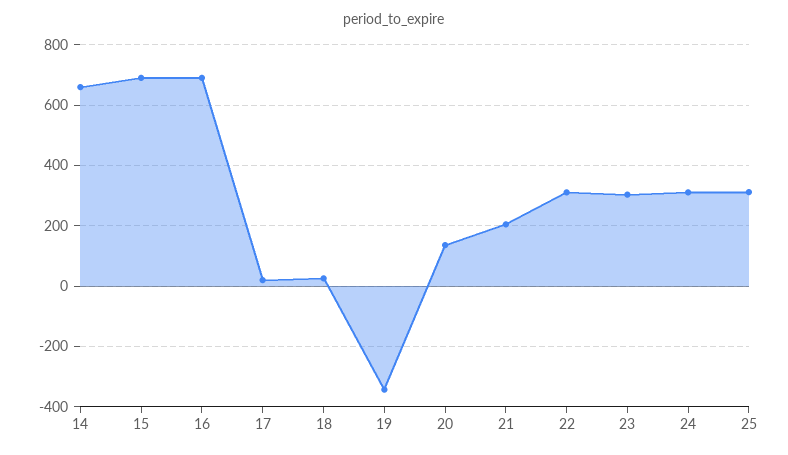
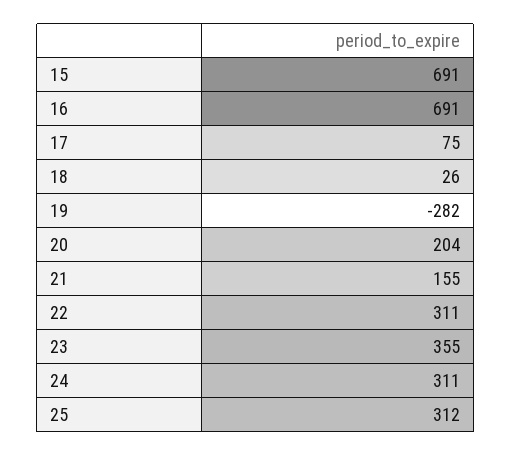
  {
-   "14": 660,
    "15": 691,
    "16": 691,
-   "17": 20,
+   "17": 75,
    "18": 26,
-   "19": -340,
+   "19": -282,
-   "20": 140,
+   "20": 204,
-   "21": 200,
+   "21": 155,
    "22": 311,
-   "23": 300,
+   "23": 355,
    "24": 311,
    "25": 312
  }

